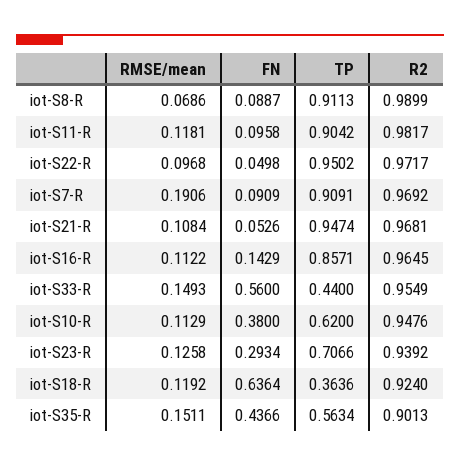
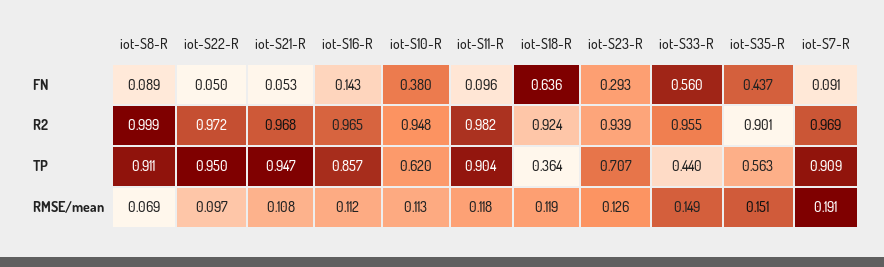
  {
    "RMSE/mean": {
      "iot-S8-R": 0.0686,
      "iot-S11-R": 0.1181,
      "iot-S22-R": 0.0968,
      "iot-S7-R": 0.1906,
      "iot-S21-R": 0.1084,
      "iot-S16-R": 0.1122,
      "iot-S33-R": 0.1493,
      "iot-S10-R": 0.1129,
      "iot-S23-R": 0.1258,
      "iot-S18-R": 0.1192,
      "iot-S35-R": 0.1511
    },
    "FN": {
      "iot-S8-R": 0.0887,
      "iot-S11-R": 0.0958,
      "iot-S22-R": 0.0498,
      "iot-S7-R": 0.0909,
      "iot-S21-R": 0.0526,
      "iot-S16-R": 0.1429,
      "iot-S33-R": 0.56,
      "iot-S10-R": 0.38,
      "iot-S23-R": 0.2934,
      "iot-S18-R": 0.6364,
      "iot-S35-R": 0.4366
    },
    "TP": {
      "iot-S8-R": 0.9113,
      "iot-S11-R": 0.9042,
      "iot-S22-R": 0.9502,
      "iot-S7-R": 0.9091,
      "iot-S21-R": 0.9474,
      "iot-S16-R": 0.8571,
      "iot-S33-R": 0.44,
      "iot-S10-R": 0.62,
      "iot-S23-R": 0.7066,
      "iot-S18-R": 0.3636,
      "iot-S35-R": 0.5634
    },
    "R2": {
-     "iot-S8-R": 0.9899,
+     "iot-S8-R": 0.999,
      "iot-S11-R": 0.9817,
      "iot-S22-R": 0.9717,
      "iot-S7-R": 0.9692,
      "iot-S21-R": 0.9681,
      "iot-S16-R": 0.9645,
      "iot-S33-R": 0.9549,
      "iot-S10-R": 0.9476,
      "iot-S23-R": 0.9392,
      "iot-S18-R": 0.924,
      "iot-S35-R": 0.9013
    }
  }

